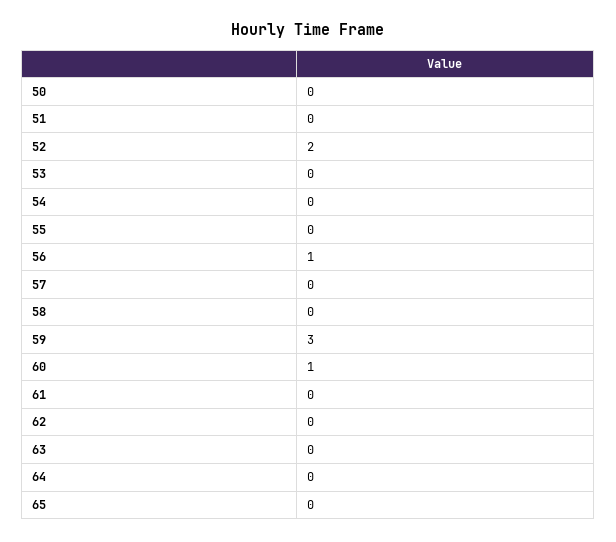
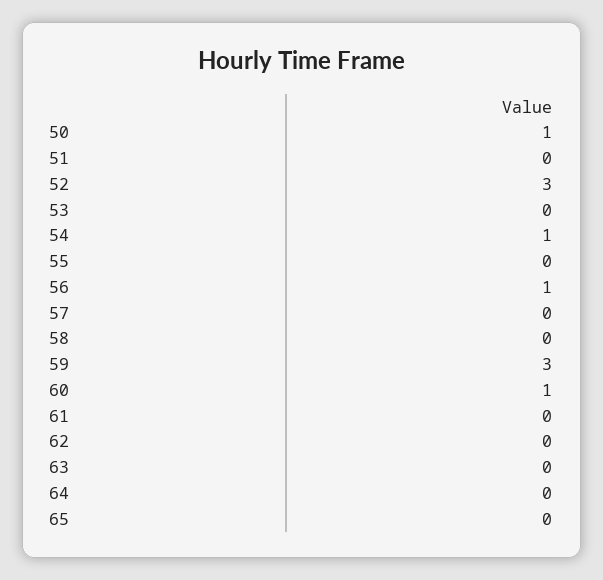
  {
-   "50": 0,
+   "50": 1,
    "51": 0,
-   "52": 2,
+   "52": 3,
    "53": 0,
-   "54": 0,
+   "54": 1,
    "55": 0,
    "56": 1,
    "57": 0,
    "58": 0,
    "59": 3,
    "60": 1,
    "61": 0,
    "62": 0,
    "63": 0,
    "64": 0,
    "65": 0
  }

